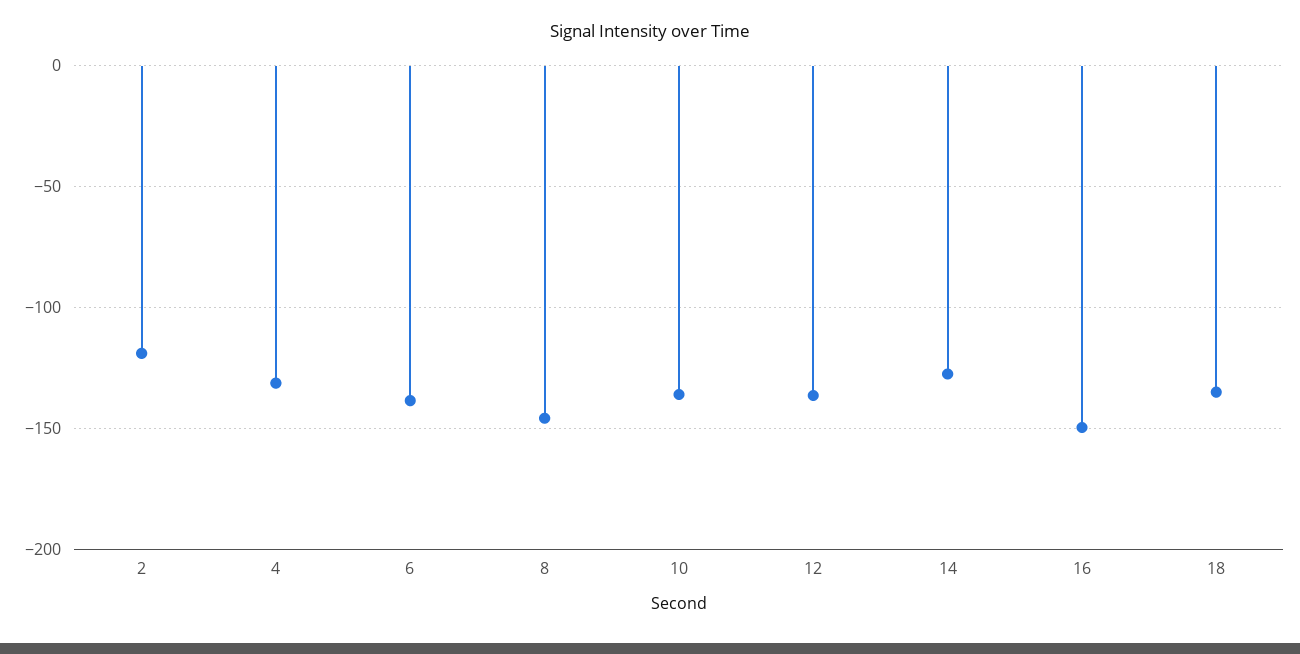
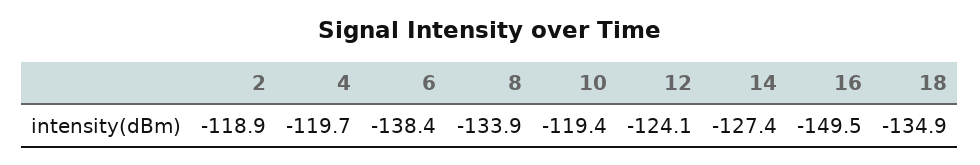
  {
    "2": -118.9,
-   "4": -130,
+   "4": -119.7,
    "6": -138.4,
-   "8": -145,
+   "8": -133.9,
-   "10": -135,
+   "10": -119.4,
-   "12": -135,
+   "12": -124.1,
    "14": -127.4,
    "16": -149.5,
    "18": -134.9
  }

